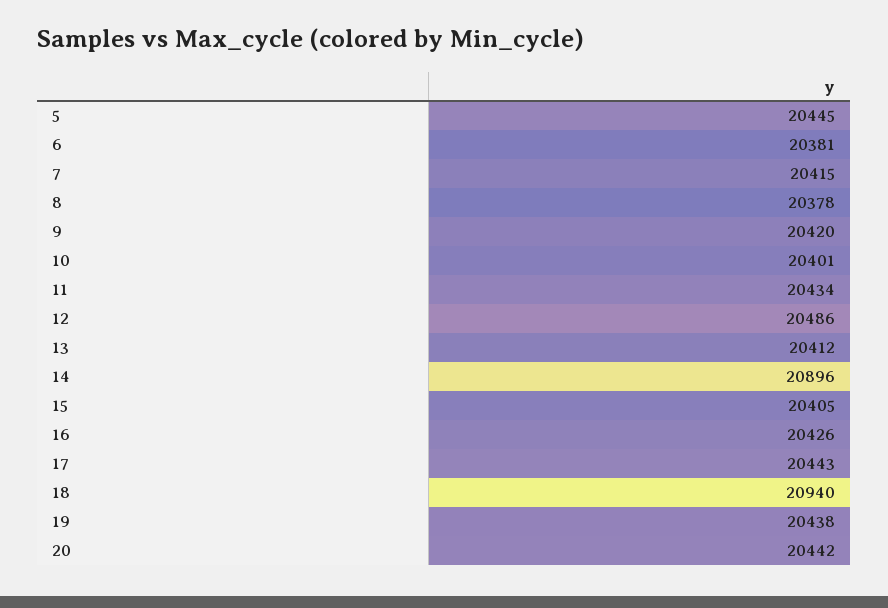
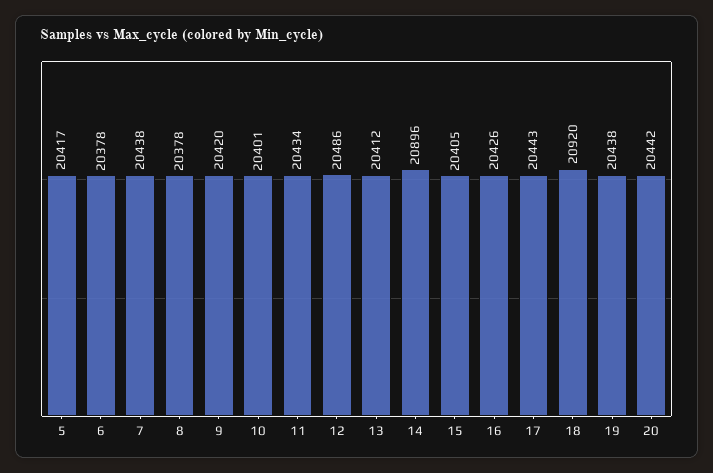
  {
-   "5": 20445,
+   "5": 20417,
-   "6": 20381,
+   "6": 20378,
-   "7": 20415,
+   "7": 20438,
    "8": 20378,
    "9": 20420,
    "10": 20401,
    "11": 20434,
    "12": 20486,
    "13": 20412,
    "14": 20896,
    "15": 20405,
    "16": 20426,
    "17": 20443,
-   "18": 20940,
+   "18": 20920,
    "19": 20438,
    "20": 20442
  }

